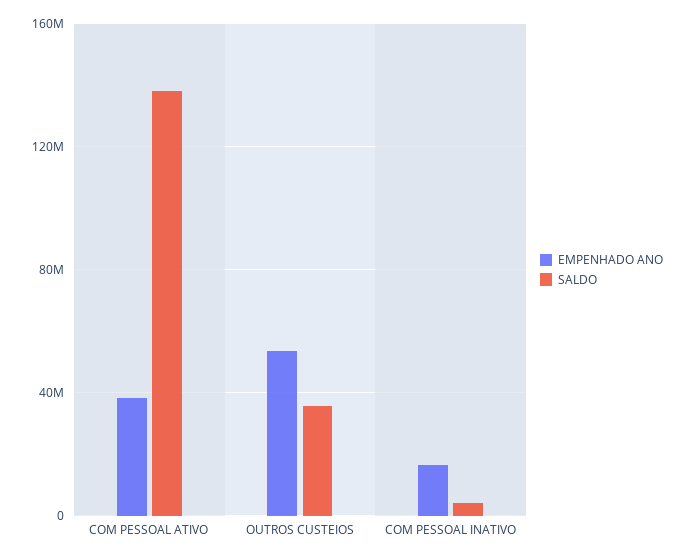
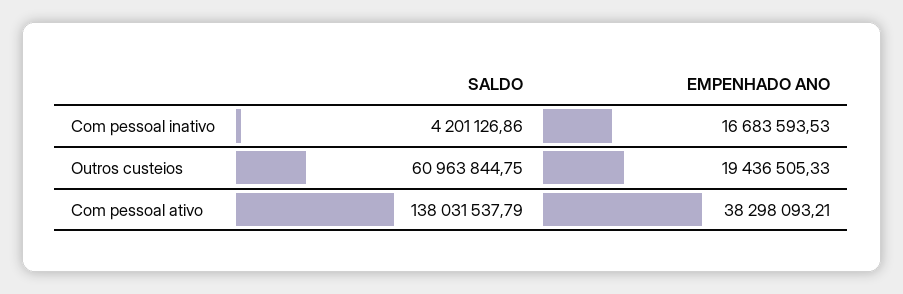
  {
    "EMPENHADO ANO": {
      "COM PESSOAL ATIVO": 38298093.21,
-     "OUTROS CUSTEIOS": 55000000,
+     "OUTROS CUSTEIOS": 19436505.33,
      "COM PESSOAL INATIVO": 16683593.53
    },
    "SALDO": {
      "COM PESSOAL ATIVO": 138031537.79,
-     "OUTROS CUSTEIOS": 35000000,
+     "OUTROS CUSTEIOS": 60963844.75,
      "COM PESSOAL INATIVO": 4201126.86
    }
  }

